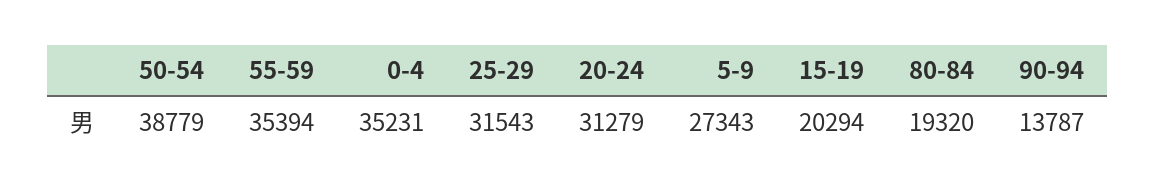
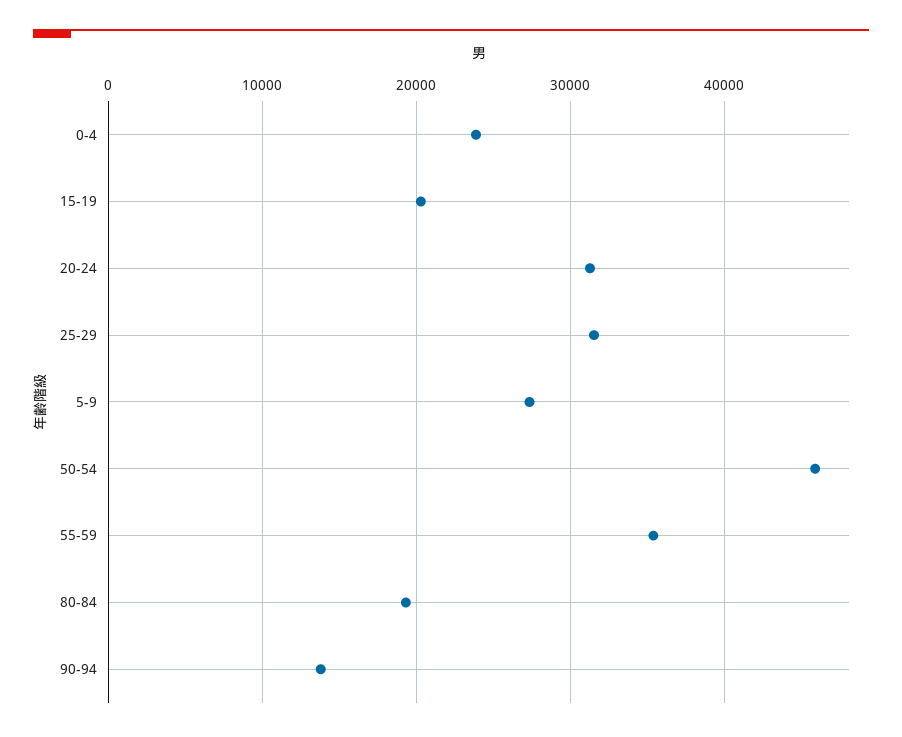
  {
-   "50-54": 38779,
+   "50-54": 46000,
    "55-59": 35394,
-   "0-4": 35231,
+   "0-4": 24000,
    "25-29": 31543,
    "20-24": 31279,
    "5-9": 27343,
    "15-19": 20294,
    "80-84": 19320,
    "90-94": 13787
  }

